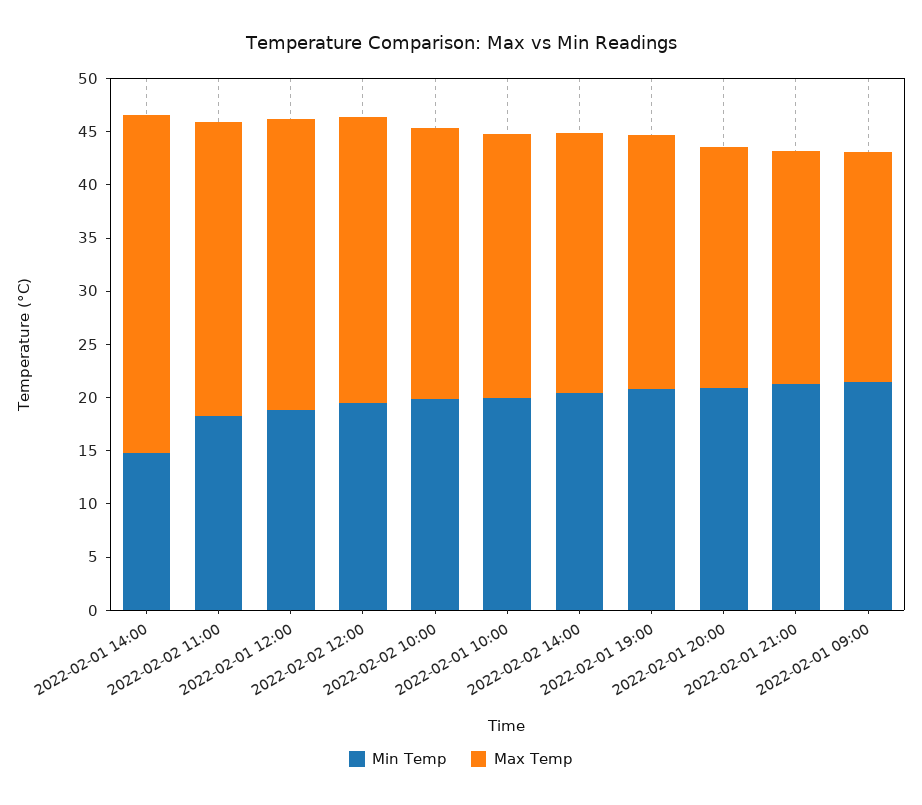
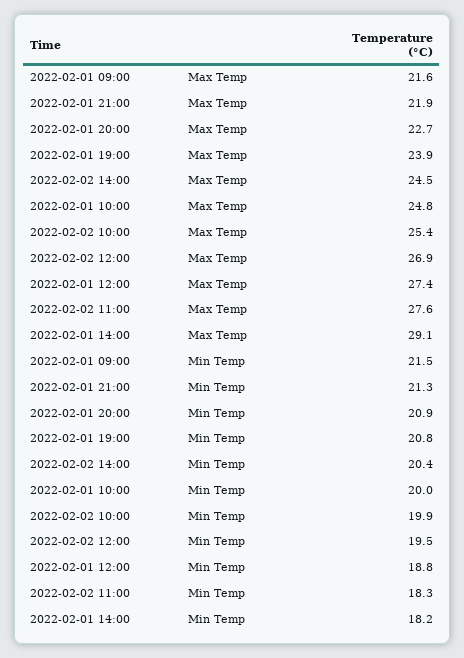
  {
    "Min Temp": {
-     "2022-02-01 14:00": 15,
+     "2022-02-01 14:00": 18.2,
      "2022-02-02 11:00": 18.3,
      "2022-02-01 12:00": 18.8,
      "2022-02-02 12:00": 19.5,
      "2022-02-02 10:00": 19.9,
      "2022-02-01 10:00": 20,
      "2022-02-02 14:00": 20.4,
      "2022-02-01 19:00": 20.8,
      "2022-02-01 20:00": 20.9,
      "2022-02-01 21:00": 21.3,
      "2022-02-01 09:00": 21.5
    },
    "Max Temp": {
-     "2022-02-01 14:00": 32,
+     "2022-02-01 14:00": 29.1,
      "2022-02-02 11:00": 27.6,
      "2022-02-01 12:00": 27.4,
      "2022-02-02 12:00": 26.9,
      "2022-02-02 10:00": 25.4,
      "2022-02-01 10:00": 24.8,
      "2022-02-02 14:00": 24.5,
      "2022-02-01 19:00": 23.9,
      "2022-02-01 20:00": 22.7,
      "2022-02-01 21:00": 21.9,
      "2022-02-01 09:00": 21.6
    }
  }

